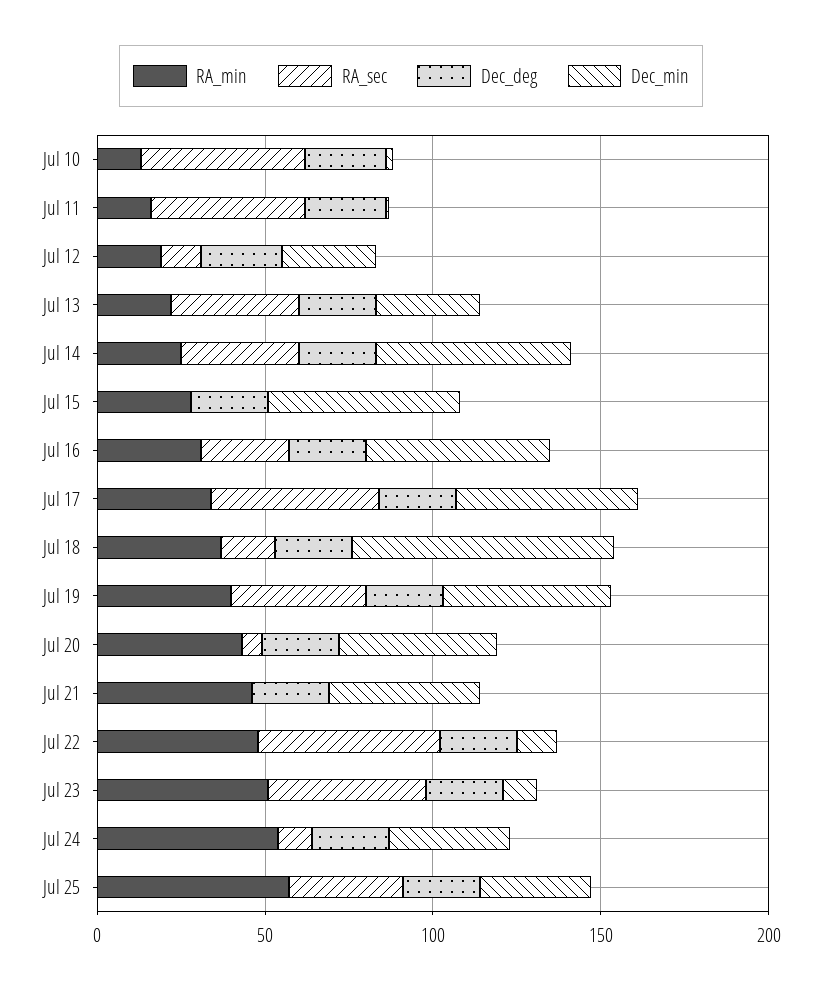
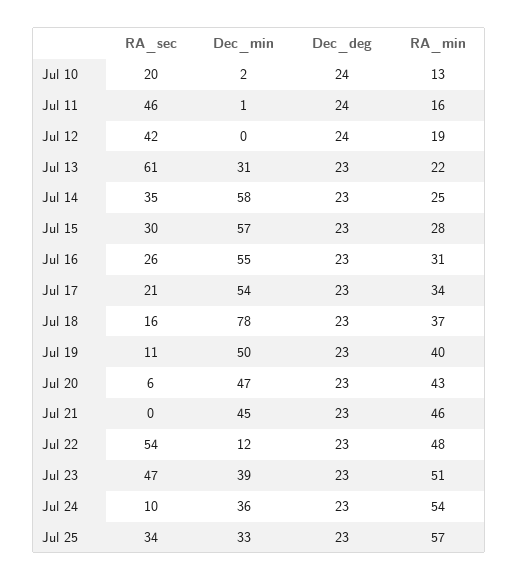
  {
    "RA_min": {
      "Jul 10": 13,
      "Jul 11": 16,
      "Jul 12": 19,
      "Jul 13": 22,
      "Jul 14": 25,
      "Jul 15": 28,
      "Jul 16": 31,
      "Jul 17": 34,
      "Jul 18": 37,
      "Jul 19": 40,
      "Jul 20": 43,
      "Jul 21": 46,
      "Jul 22": 48,
      "Jul 23": 51,
      "Jul 24": 54,
      "Jul 25": 57
    },
    "RA_sec": {
-     "Jul 10": 50,
+     "Jul 10": 20,
      "Jul 11": 46,
-     "Jul 12": 10,
+     "Jul 12": 42,
-     "Jul 13": 40,
+     "Jul 13": 61,
      "Jul 14": 35,
-     "Jul 15": 0,
+     "Jul 15": 30,
      "Jul 16": 26,
-     "Jul 17": 50,
+     "Jul 17": 21,
      "Jul 18": 16,
-     "Jul 19": 40,
+     "Jul 19": 11,
      "Jul 20": 6,
      "Jul 21": 0,
      "Jul 22": 54,
      "Jul 23": 47,
      "Jul 24": 10,
      "Jul 25": 34
    },
    "Dec_deg": {
      "Jul 10": 24,
      "Jul 11": 24,
      "Jul 12": 24,
      "Jul 13": 23,
      "Jul 14": 23,
      "Jul 15": 23,
      "Jul 16": 23,
      "Jul 17": 23,
      "Jul 18": 23,
      "Jul 19": 23,
      "Jul 20": 23,
      "Jul 21": 23,
      "Jul 22": 23,
      "Jul 23": 23,
      "Jul 24": 23,
      "Jul 25": 23
    },
    "Dec_min": {
      "Jul 10": 2,
      "Jul 11": 1,
-     "Jul 12": 30,
+     "Jul 12": 0,
      "Jul 13": 31,
      "Jul 14": 58,
      "Jul 15": 57,
      "Jul 16": 55,
      "Jul 17": 54,
      "Jul 18": 78,
      "Jul 19": 50,
      "Jul 20": 47,
      "Jul 21": 45,
      "Jul 22": 12,
-     "Jul 23": 10,
+     "Jul 23": 39,
      "Jul 24": 36,
      "Jul 25": 33
    }
  }

